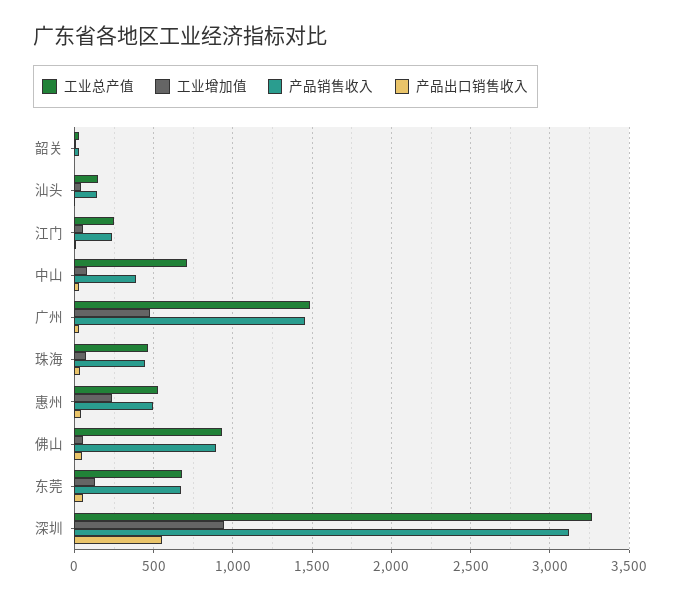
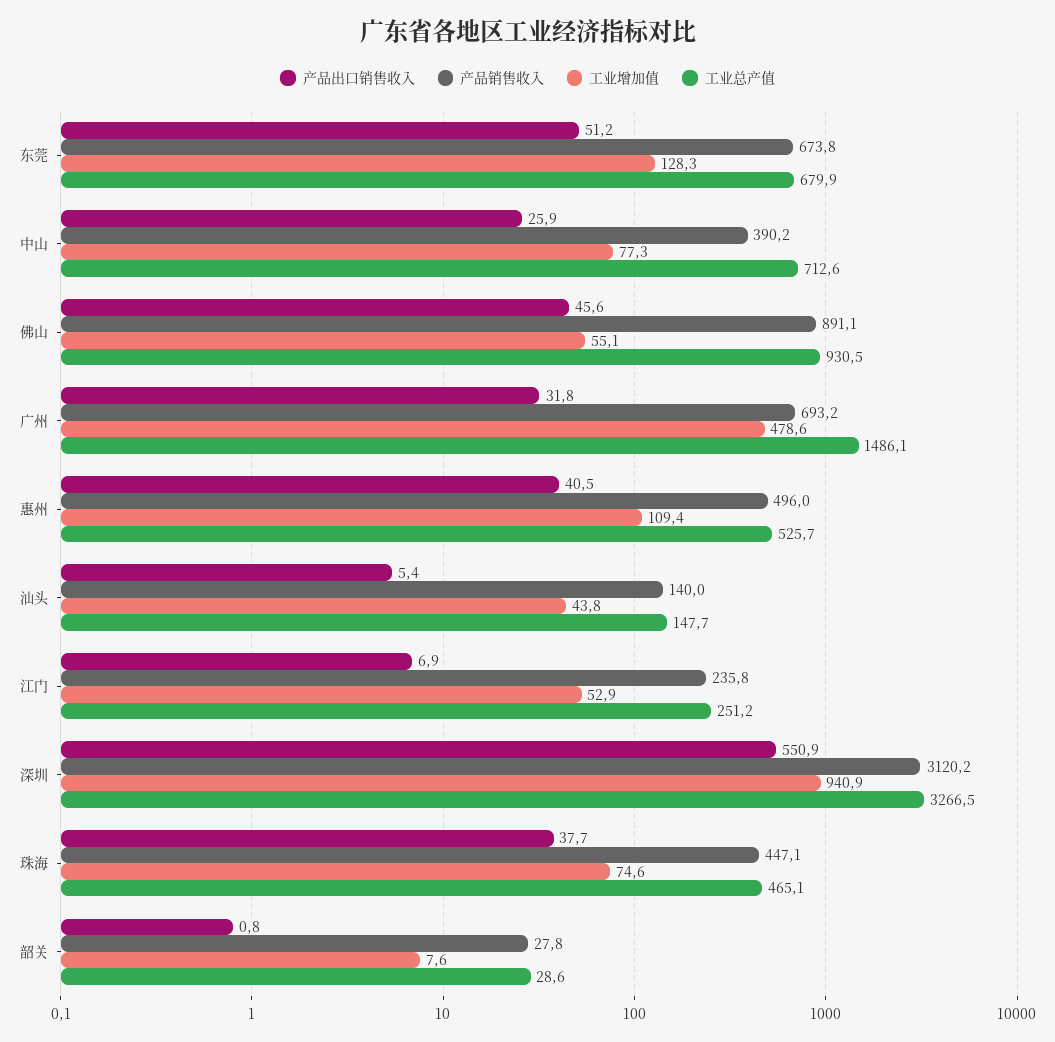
  {
    "工业总产值": {
      "韶关": 28.6,
      "汕头": 147.7,
      "江门": 251.2,
      "中山": 712.6,
      "广州": 1486.1,
      "珠海": 465.1,
      "惠州": 525.7,
      "佛山": 930.5,
      "东莞": 679.9,
      "深圳": 3266.5
    },
    "工业增加值": {
      "韶关": 7.6,
      "汕头": 43.8,
      "江门": 52.9,
      "中山": 77.3,
      "广州": 478.6,
      "珠海": 74.6,
-     "惠州": 250,
+     "惠州": 109.4,
      "佛山": 55.1,
      "东莞": 128.3,
      "深圳": 940.9
    },
    "产品销售收入": {
      "韶关": 27.8,
      "汕头": 140,
      "江门": 235.8,
      "中山": 390.2,
-     "广州": 1450,
+     "广州": 693.2,
      "珠海": 447.1,
      "惠州": 496,
      "佛山": 891.1,
      "东莞": 673.8,
      "深圳": 3120.2
    },
    "产品出口销售收入": {
      "韶关": 0.8,
      "汕头": 5.4,
      "江门": 6.9,
      "中山": 25.9,
      "广州": 31.8,
      "珠海": 37.7,
      "惠州": 40.5,
      "佛山": 45.6,
      "东莞": 51.2,
      "深圳": 550.9
    }
  }

